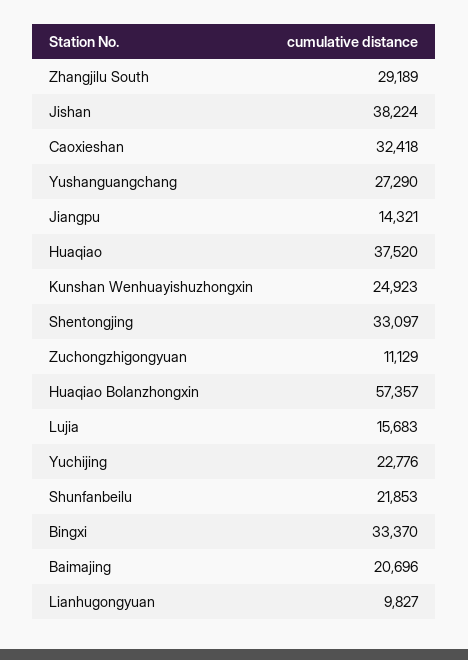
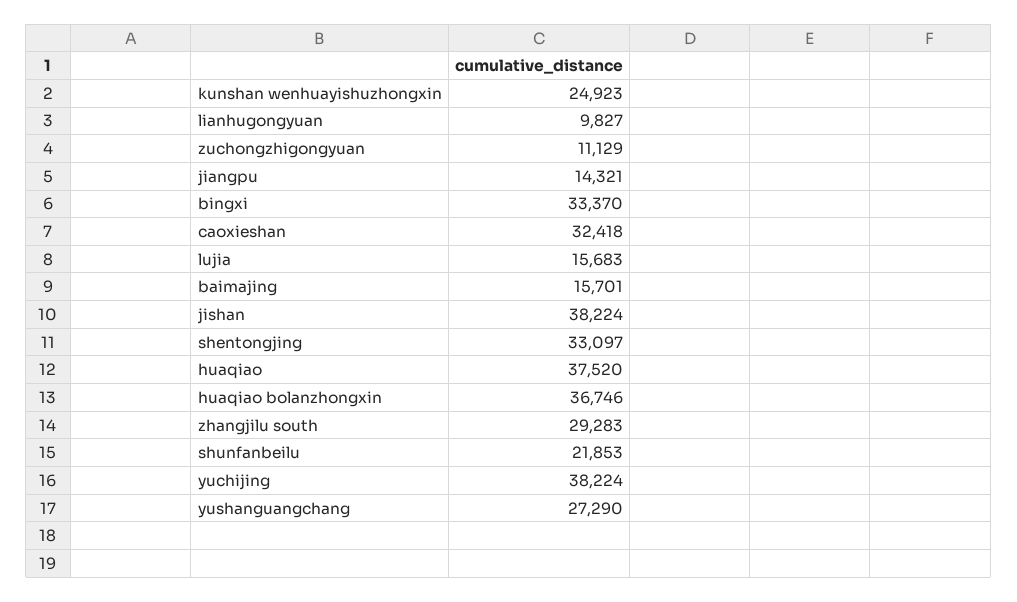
  {
-   "Zhangjilu South": 29189,
+   "Zhangjilu South": 29283,
    "Jishan": 38224,
    "Caoxieshan": 32418,
    "Yushanguangchang": 27290,
    "Jiangpu": 14321,
    "Huaqiao": 37520,
    "Kunshan Wenhuayishuzhongxin": 24923,
    "Shentongjing": 33097,
    "Zuchongzhigongyuan": 11129,
-   "Huaqiao Bolanzhongxin": 57357,
+   "Huaqiao Bolanzhongxin": 36746,
    "Lujia": 15683,
-   "Yuchijing": 22776,
+   "Yuchijing": 38224,
    "Shunfanbeilu": 21853,
    "Bingxi": 33370,
-   "Baimajing": 20696,
+   "Baimajing": 15701,
    "Lianhugongyuan": 9827
  }

